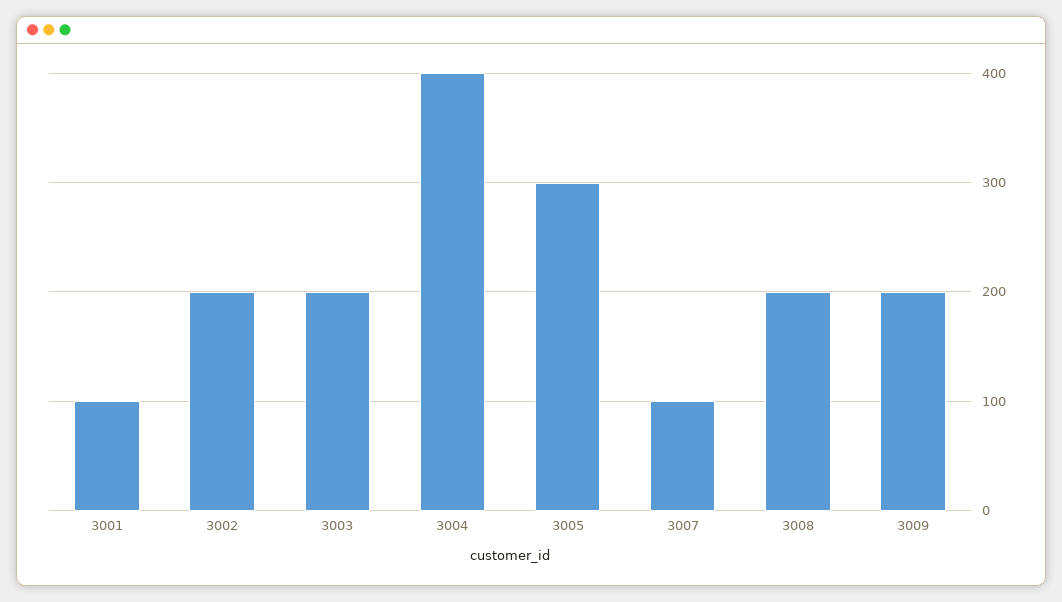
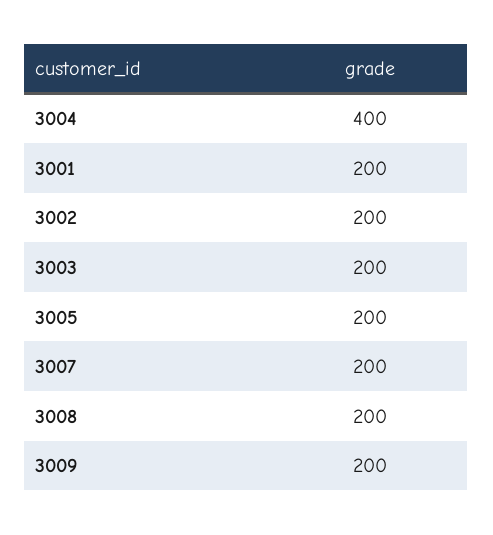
  {
-   "3001": 100,
+   "3001": 200,
    "3002": 200,
    "3003": 200,
    "3004": 400,
-   "3005": 300,
+   "3005": 200,
-   "3007": 100,
+   "3007": 200,
    "3008": 200,
    "3009": 200
  }

